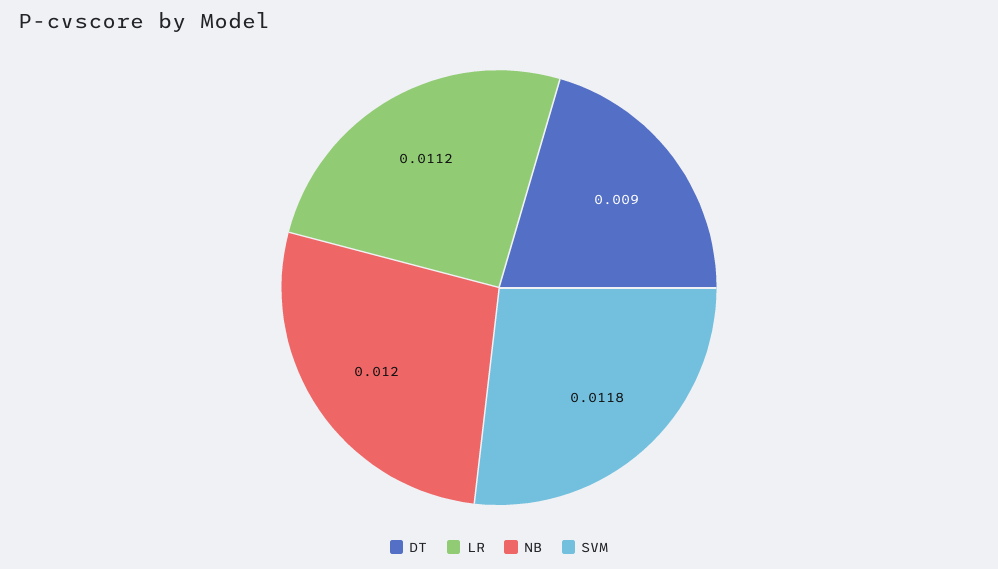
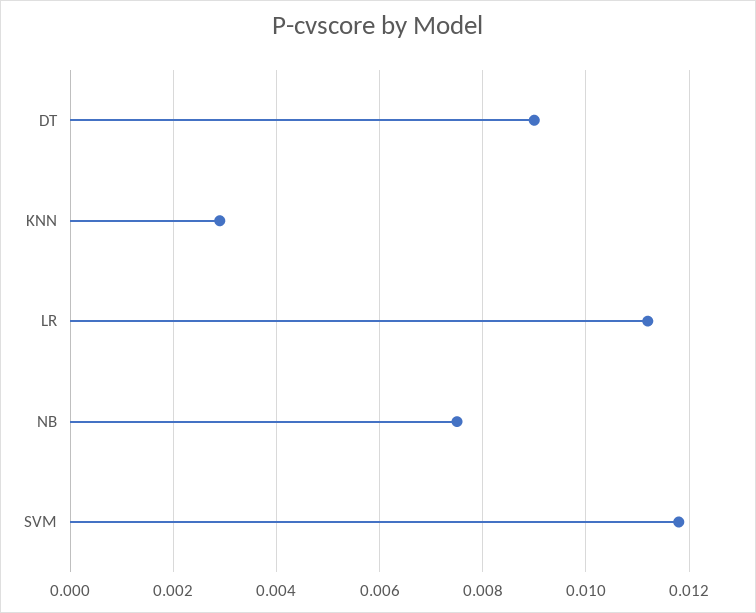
  {
    "DT": 0.009,
    "LR": 0.0112,
-   "NB": 0.012,
+   "NB": 0.0075,
-   "SVM": 0.0118
+   "SVM": 0.0118,
+   "KNN": 0.003
  }

